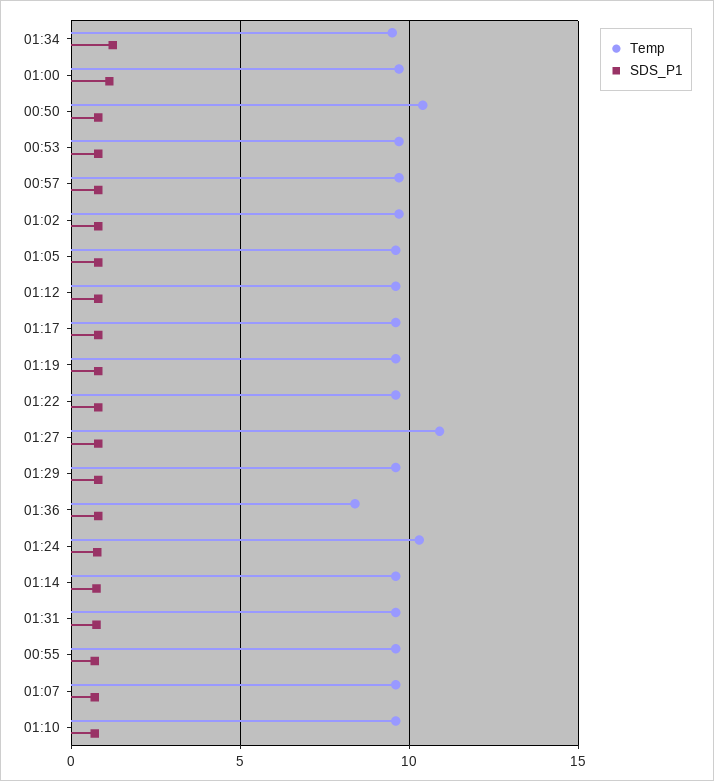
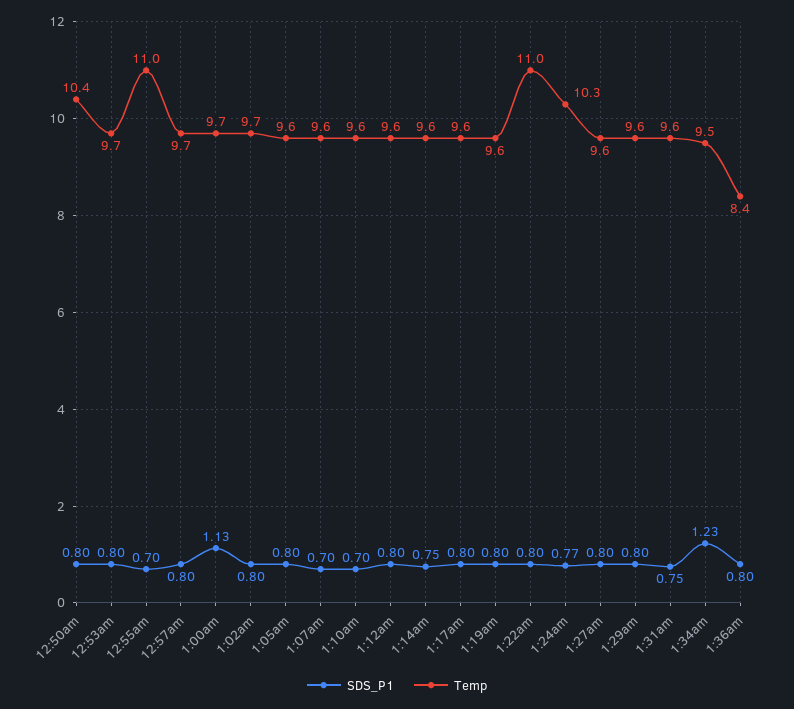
  {
    "Temp": {
      "01:34": 9.5,
      "01:00": 9.7,
      "00:50": 10.4,
      "00:53": 9.7,
      "00:57": 9.7,
      "01:02": 9.7,
      "01:05": 9.6,
      "01:12": 9.6,
      "01:17": 9.6,
      "01:19": 9.6,
-     "01:22": 9.5,
+     "01:22": 11,
-     "01:27": 11,
+     "01:27": 9.6,
      "01:29": 9.6,
      "01:36": 8.4,
      "01:24": 10.3,
      "01:14": 9.6,
      "01:31": 9.6,
-     "00:55": 9.5,
+     "00:55": 11,
      "01:07": 9.6,
      "01:10": 9.6
    },
    "SDS_P1": {
      "01:34": 1.23,
      "01:00": 1.13,
      "00:50": 0.8,
      "00:53": 0.8,
      "00:57": 0.8,
      "01:02": 0.8,
      "01:05": 0.8,
      "01:12": 0.8,
      "01:17": 0.8,
      "01:19": 0.8,
      "01:22": 0.8,
      "01:27": 0.8,
      "01:29": 0.8,
      "01:36": 0.8,
      "01:24": 0.77,
      "01:14": 0.75,
      "01:31": 0.75,
      "00:55": 0.7,
      "01:07": 0.7,
      "01:10": 0.7
    }
  }

